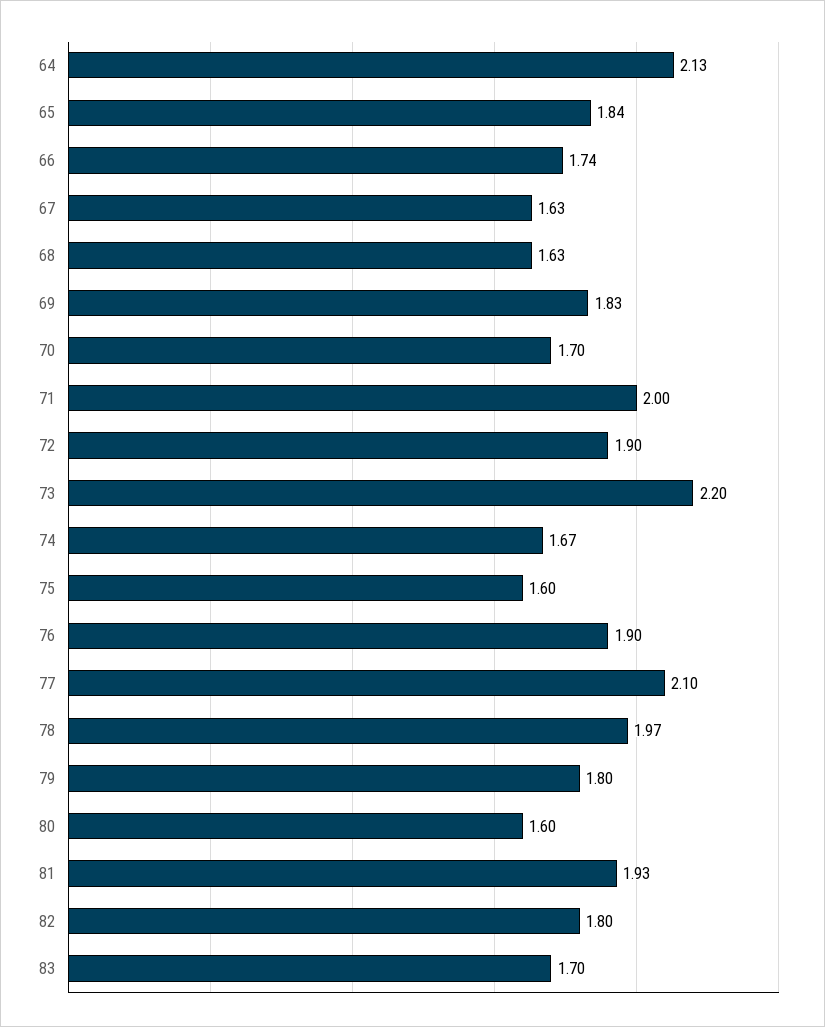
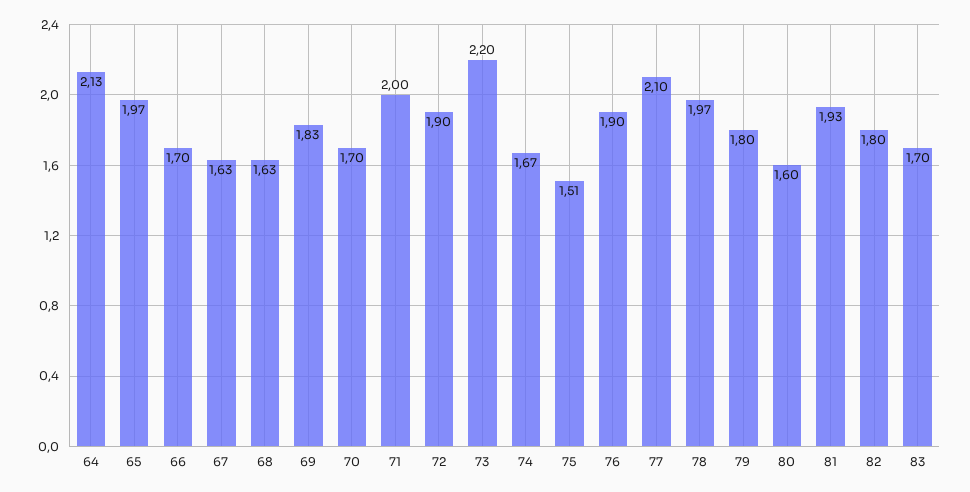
  {
    "64": 2.13,
-   "65": 1.84,
+   "65": 1.97,
-   "66": 1.74,
+   "66": 1.7,
    "67": 1.63,
    "68": 1.63,
    "69": 1.83,
    "70": 1.7,
    "71": 2,
    "72": 1.9,
    "73": 2.2,
    "74": 1.67,
-   "75": 1.6,
+   "75": 1.51,
    "76": 1.9,
    "77": 2.1,
    "78": 1.97,
    "79": 1.8,
    "80": 1.6,
    "81": 1.93,
    "82": 1.8,
    "83": 1.7
  }

